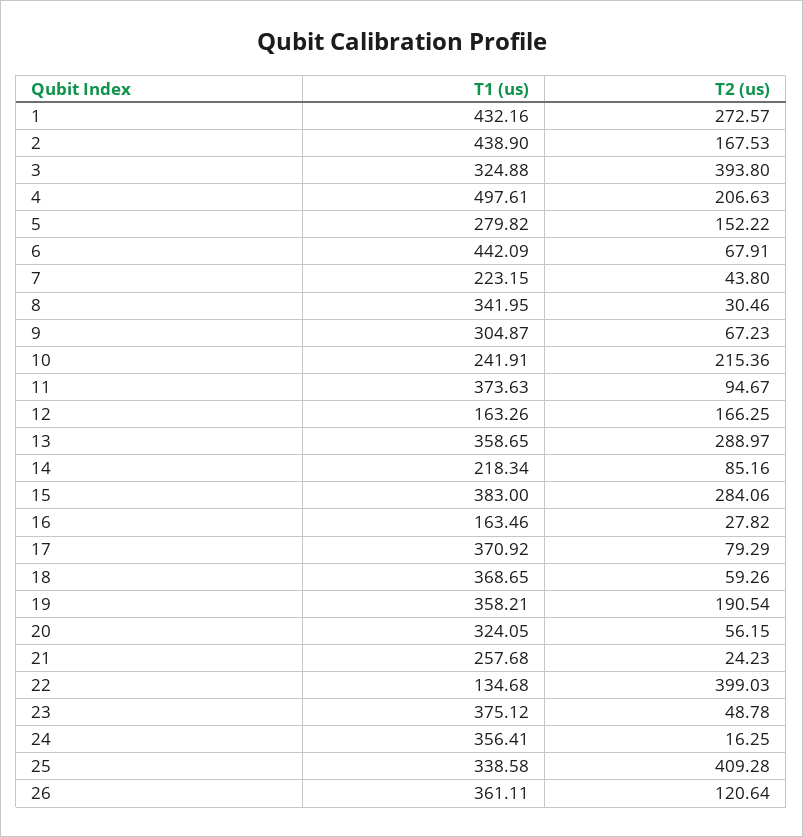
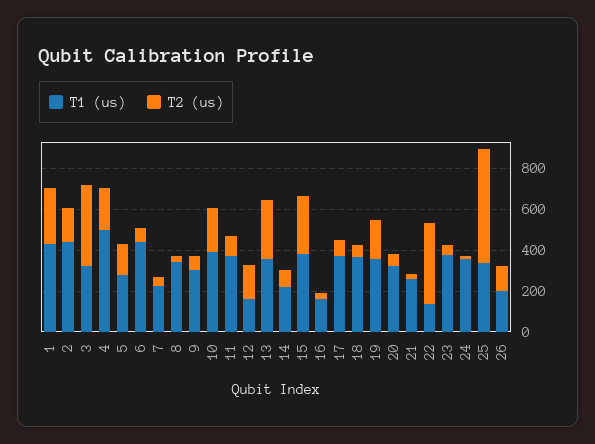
  {
    "T1 (us)": {
      "1": 432.16,
      "2": 438.9,
      "3": 324.88,
      "4": 497.61,
      "5": 279.82,
      "6": 442.09,
      "7": 223.15,
      "8": 341.95,
      "9": 304.87,
-     "10": 241.91,
+     "10": 400,
      "11": 373.63,
      "12": 163.26,
      "13": 358.65,
      "14": 218.34,
      "15": 383,
      "16": 163.46,
      "17": 370.92,
      "18": 368.65,
      "19": 358.21,
      "20": 324.05,
      "21": 257.68,
      "22": 134.68,
      "23": 375.12,
      "24": 356.41,
      "25": 338.58,
-     "26": 361.11
+     "26": 200
    },
    "T2 (us)": {
      "1": 272.57,
      "2": 167.53,
      "3": 393.8,
      "4": 206.63,
      "5": 152.22,
      "6": 67.91,
      "7": 43.8,
      "8": 30.46,
      "9": 67.23,
      "10": 215.36,
      "11": 94.67,
      "12": 166.25,
      "13": 288.97,
      "14": 85.16,
      "15": 284.06,
      "16": 27.82,
      "17": 79.29,
      "18": 59.26,
      "19": 190.54,
      "20": 56.15,
      "21": 24.23,
      "22": 399.03,
      "23": 48.78,
      "24": 16.25,
-     "25": 409.28,
+     "25": 550,
      "26": 120.64
    }
  }

